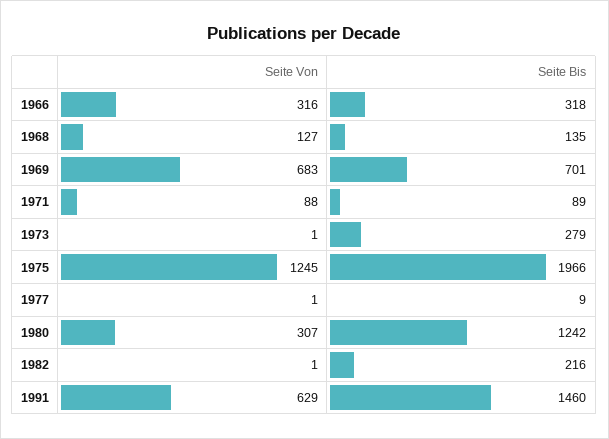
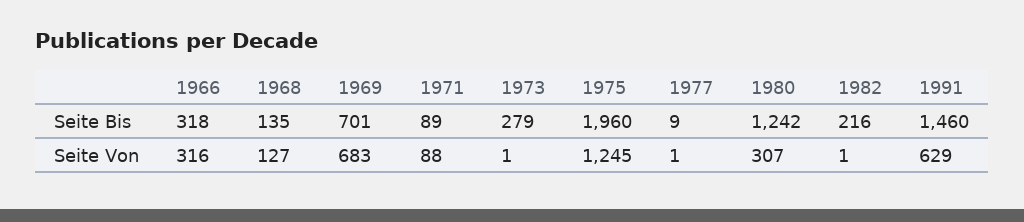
  {
    "Seite Von": {
      "1966": 316,
      "1968": 127,
      "1969": 683,
      "1971": 88,
      "1973": 1,
      "1975": 1245,
      "1977": 1,
      "1980": 307,
      "1982": 1,
      "1991": 629
    },
    "Seite Bis": {
      "1966": 318,
      "1968": 135,
      "1969": 701,
      "1971": 89,
      "1973": 279,
-     "1975": 1966,
+     "1975": 1960,
      "1977": 9,
      "1980": 1242,
      "1982": 216,
      "1991": 1460
    }
  }

